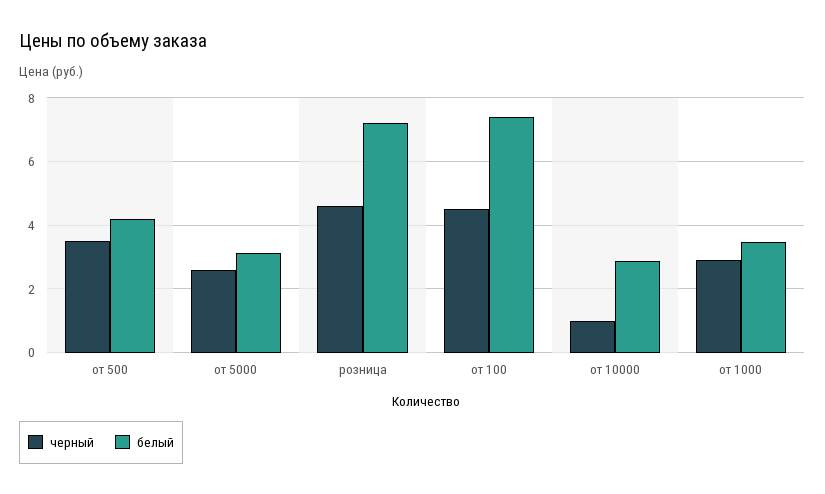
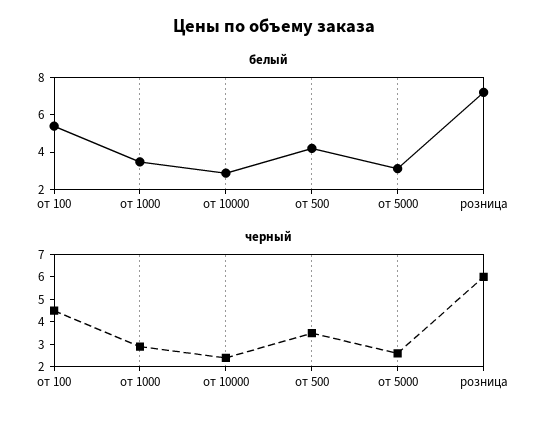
  {
    "черный": {
      "от 500": 3.6,
      "от 5000": 2.6,
-     "розница": 4.6,
+     "розница": 6,
      "от 100": 4.6,
-     "от 10000": 1,
+     "от 10000": 2.5,
      "от 1000": 3
    },
    "белый": {
      "от 500": 4.2,
      "от 5000": 3.2,
      "розница": 7.2,
-     "от 100": 7.4,
+     "от 100": 5.5,
      "от 10000": 2.8,
      "от 1000": 3.4
    }
  }

